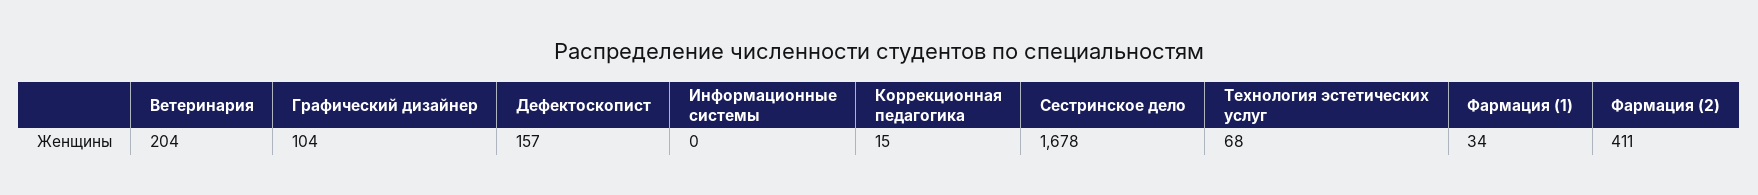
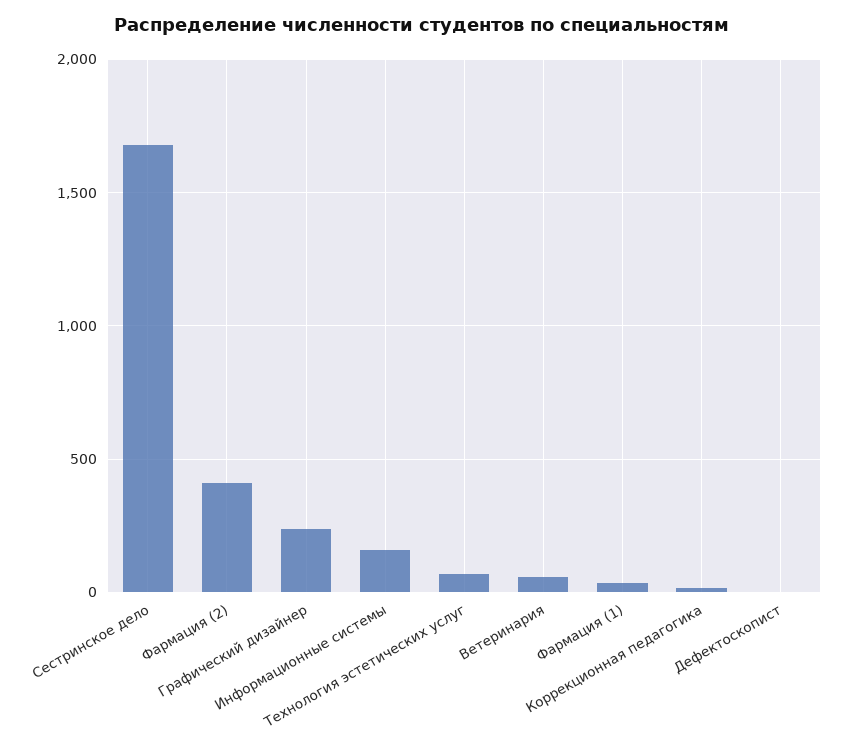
  {
-   "Ветеринария": 204,
+   "Ветеринария": 50,
-   "Графический дизайнер": 104,
+   "Графический дизайнер": 250,
-   "Дефектоскопист": 157,
+   "Дефектоскопист": 0,
-   "Информационные системы": 0,
+   "Информационные системы": 150,
    "Коррекционная педагогика": 15,
    "Сестринское дело": 1678,
    "Технология эстетических услуг": 68,
    "Фармация (1)": 34,
    "Фармация (2)": 411
  }

